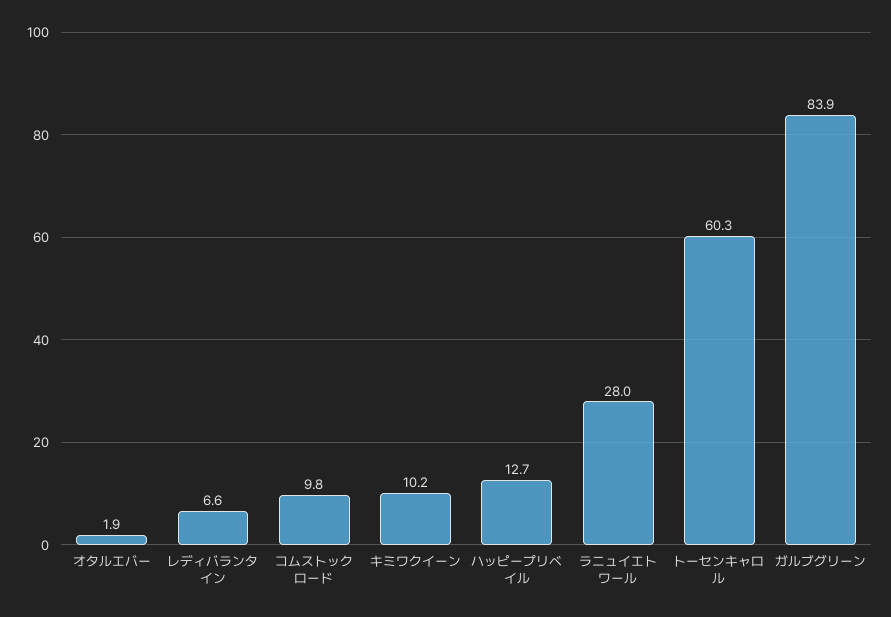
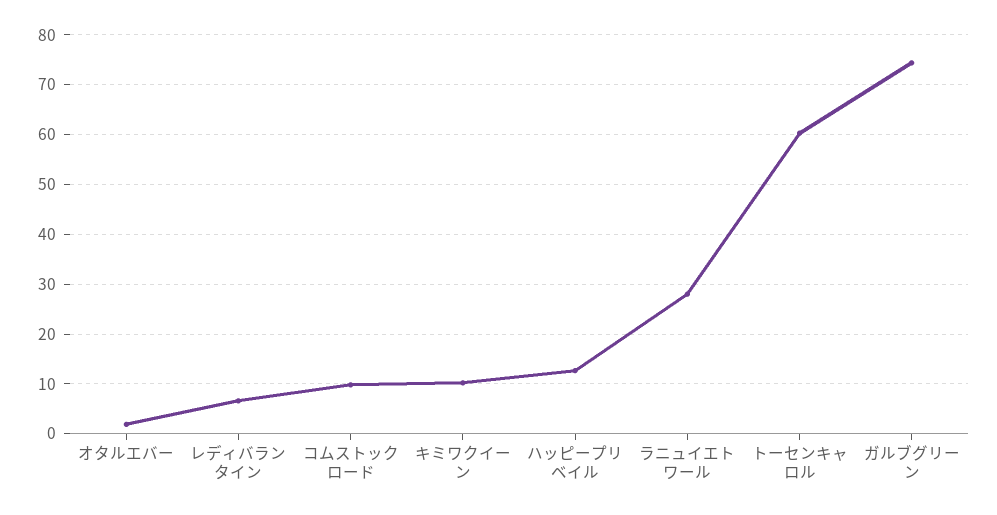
  {
    "オタルエバー": 1.9,
    "レディバランタイン": 6.6,
    "コムストックロード": 9.8,
    "キミワクイーン": 10.2,
    "ハッピープリベイル": 12.7,
    "ラニュイエトワール": 28,
    "トーセンキャロル": 60.3,
-   "ガルブグリーン": 83.9
+   "ガルブグリーン": 74
  }

